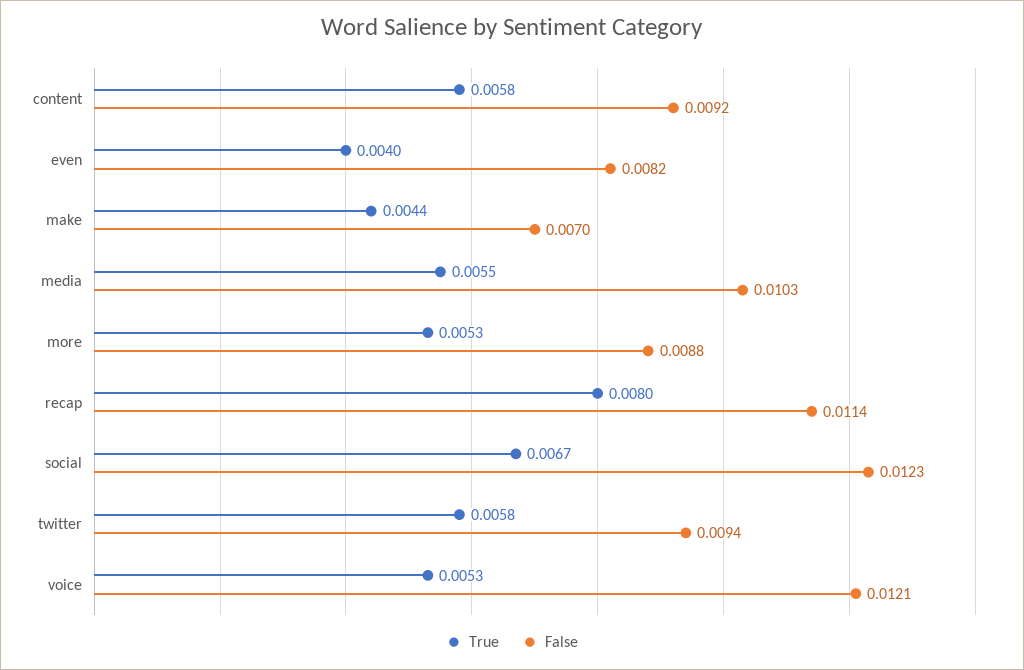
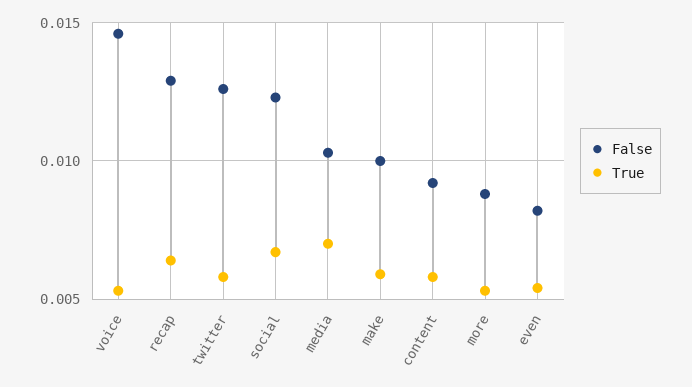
  {
    "True": {
      "content": 0.0058,
-     "even": 0.004,
+     "even": 0.0055,
-     "make": 0.0044,
+     "make": 0.006,
-     "media": 0.0055,
+     "media": 0.007,
      "more": 0.0053,
-     "recap": 0.008,
+     "recap": 0.0065,
      "social": 0.0067,
      "twitter": 0.0058,
      "voice": 0.0053
    },
    "False": {
      "content": 0.0092,
      "even": 0.0082,
-     "make": 0.007,
+     "make": 0.01,
      "media": 0.0103,
      "more": 0.0088,
-     "recap": 0.0114,
+     "recap": 0.013,
      "social": 0.0123,
-     "twitter": 0.0094,
+     "twitter": 0.0125,
-     "voice": 0.0121
+     "voice": 0.0145
    }
  }

